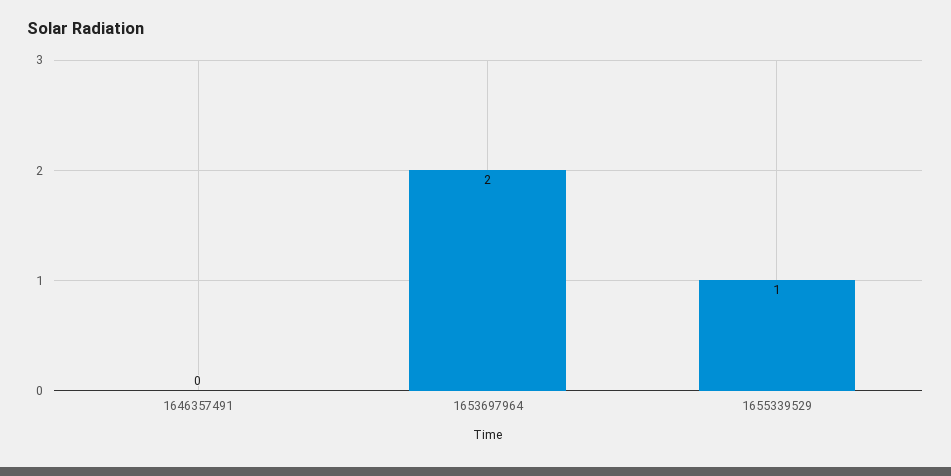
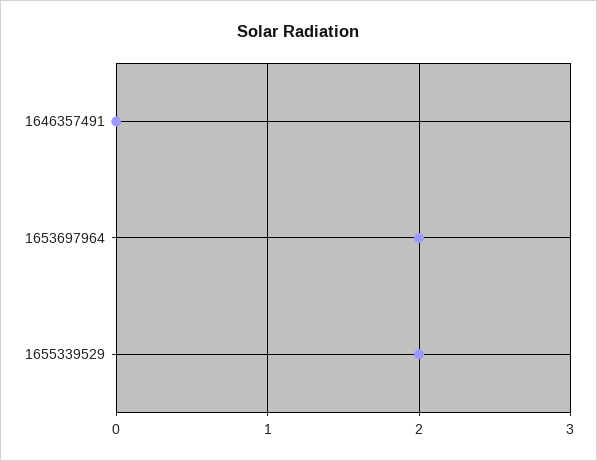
  {
    "1646357491": 0,
    "1653697964": 2,
-   "1655339529": 1
+   "1655339529": 2
  }

